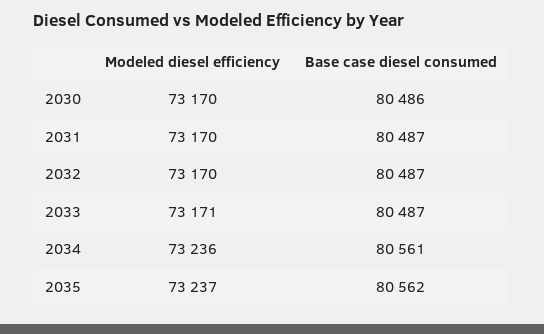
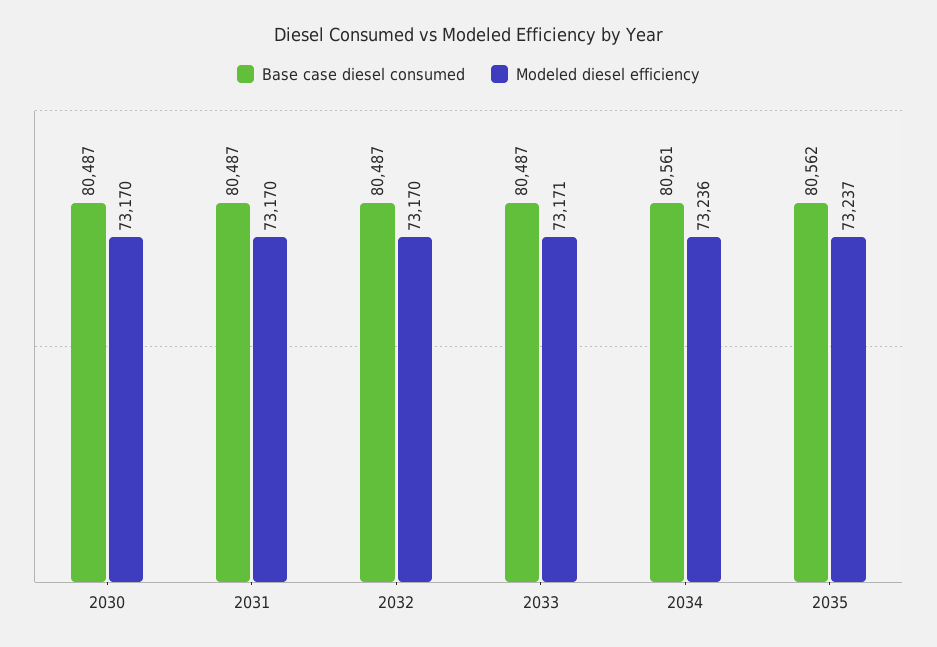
  {
    "Modeled diesel efficiency": {
      "2030": 73170,
      "2031": 73170,
      "2032": 73170,
      "2033": 73171,
      "2034": 73236,
      "2035": 73237
    },
    "Base case diesel consumed": {
-     "2030": 80486,
+     "2030": 80487,
      "2031": 80487,
      "2032": 80487,
      "2033": 80487,
      "2034": 80561,
      "2035": 80562
    }
  }

